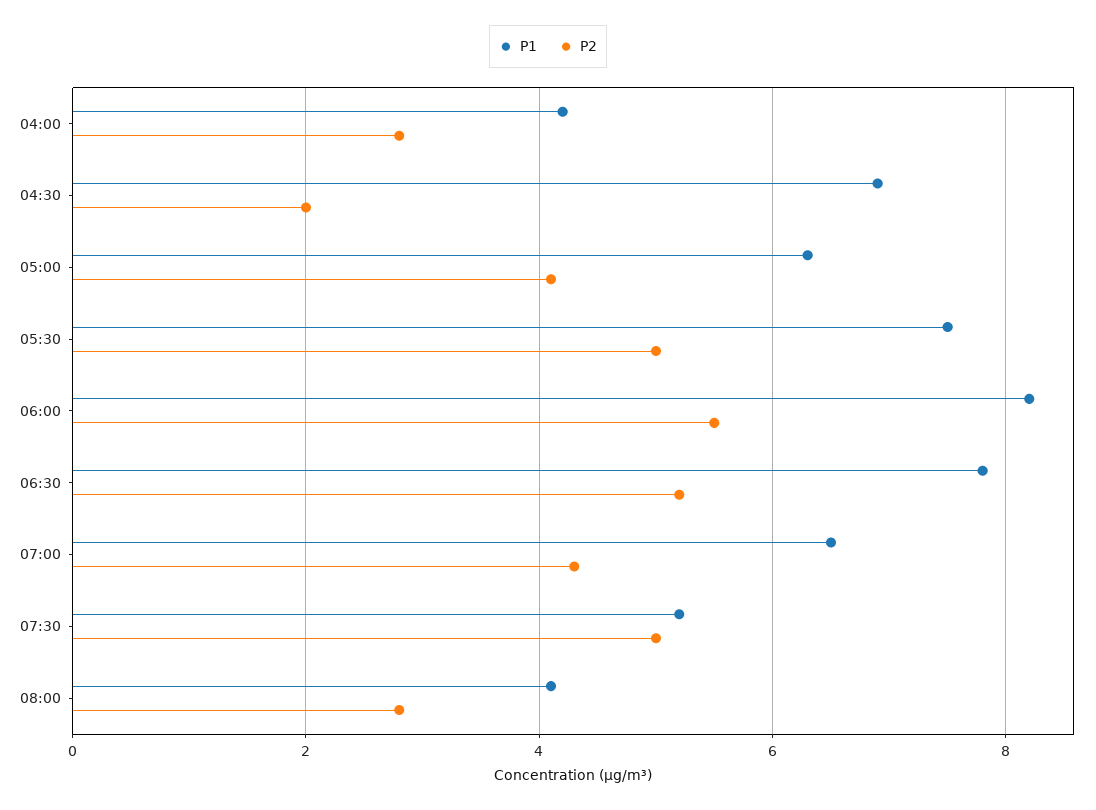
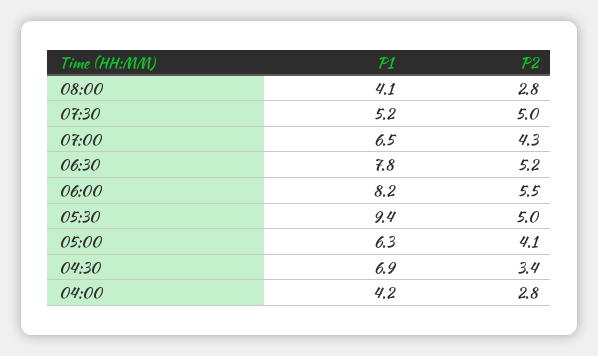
  {
    "P1": {
      "04:00": 4.2,
      "04:30": 6.9,
      "05:00": 6.3,
-     "05:30": 7.5,
+     "05:30": 9.4,
      "06:00": 8.2,
      "06:30": 7.8,
      "07:00": 6.5,
      "07:30": 5.2,
      "08:00": 4.1
    },
    "P2": {
      "04:00": 2.8,
-     "04:30": 2,
+     "04:30": 3.4,
      "05:00": 4.1,
      "05:30": 5,
      "06:00": 5.5,
      "06:30": 5.2,
      "07:00": 4.3,
      "07:30": 5,
      "08:00": 2.8
    }
  }

